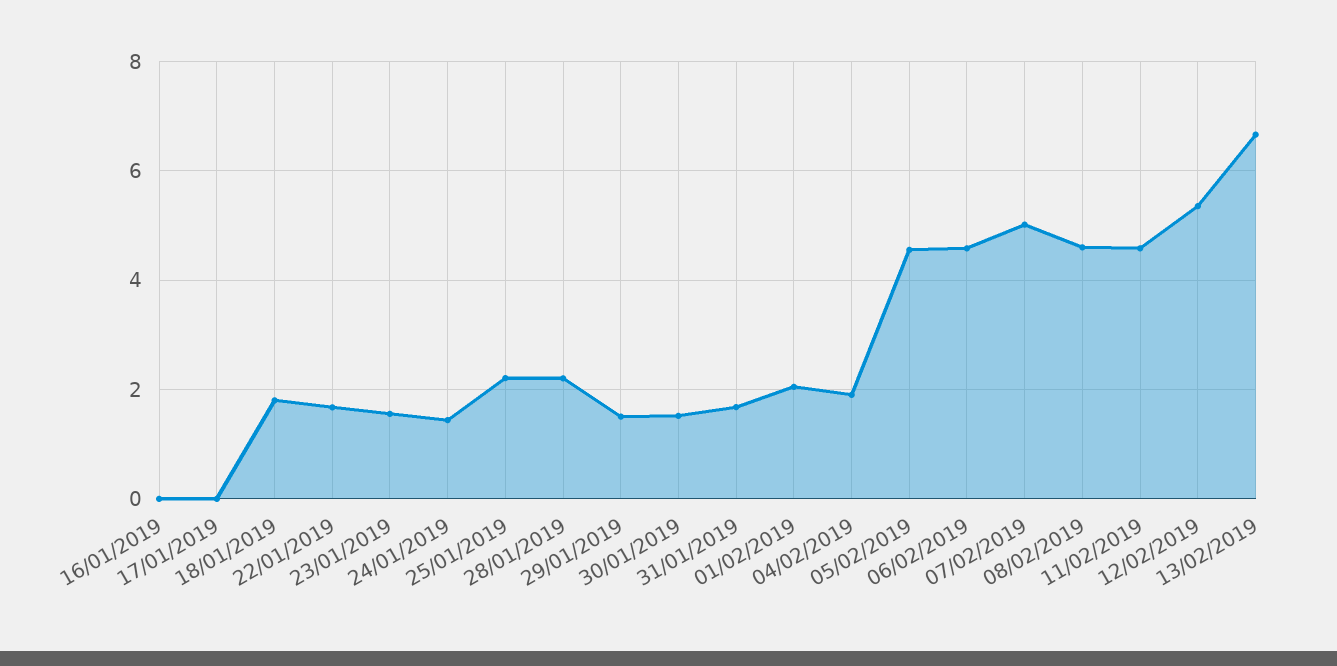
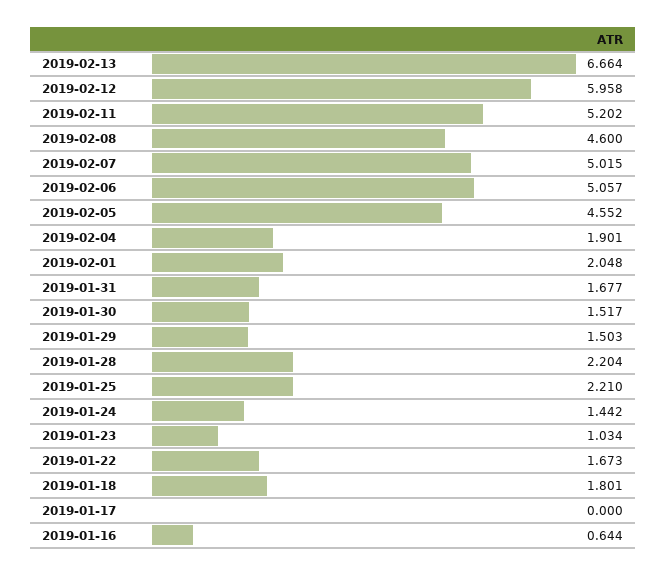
  {
-   "16/01/2019": 0,
+   "16/01/2019": 0.644,
    "17/01/2019": 0,
    "18/01/2019": 1.801,
    "22/01/2019": 1.673,
-   "23/01/2019": 1.6,
+   "23/01/2019": 1.034,
    "24/01/2019": 1.442,
    "25/01/2019": 2.21,
    "28/01/2019": 2.204,
    "29/01/2019": 1.503,
    "30/01/2019": 1.517,
    "31/01/2019": 1.677,
    "01/02/2019": 2.048,
    "04/02/2019": 1.901,
    "05/02/2019": 4.552,
-   "06/02/2019": 4.6,
+   "06/02/2019": 5.057,
    "07/02/2019": 5.015,
    "08/02/2019": 4.6,
-   "11/02/2019": 4.6,
+   "11/02/2019": 5.202,
-   "12/02/2019": 5.4,
+   "12/02/2019": 5.958,
    "13/02/2019": 6.664
  }

